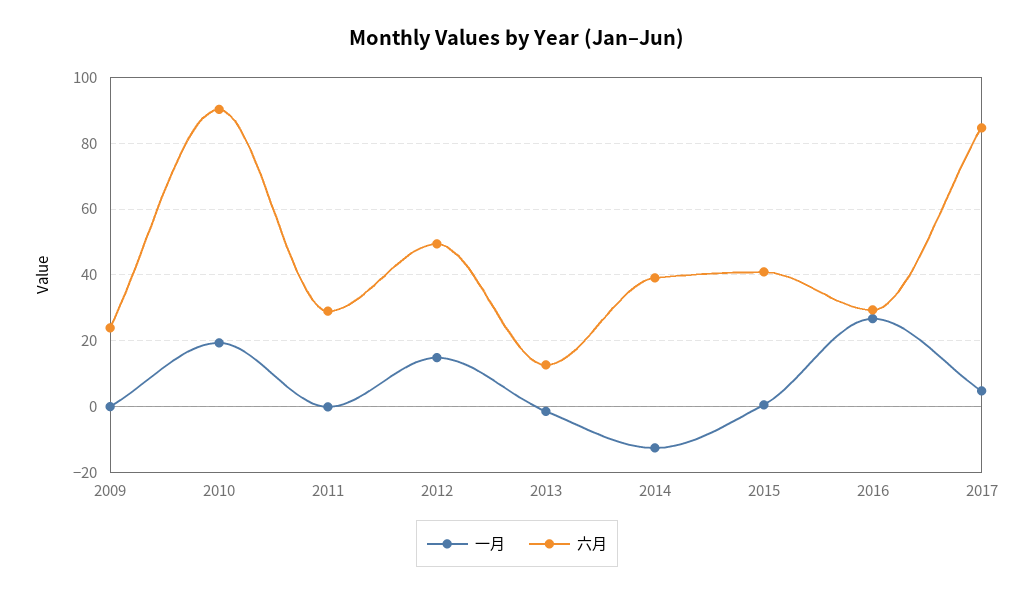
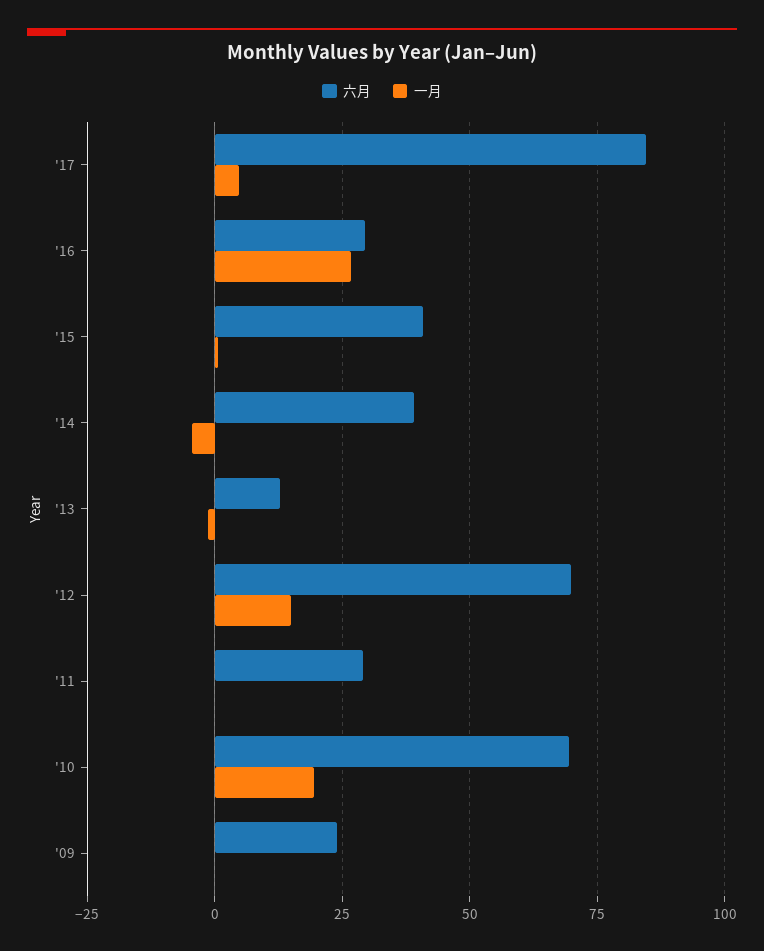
  {
    "一月": {
      "2009": 0,
      "2010": 20,
      "2011": 0,
      "2012": 14,
      "2013": -2,
-     "2014": -12,
+     "2014": -5,
      "2015": 0,
      "2016": 26,
      "2017": 4
    },
    "六月": {
      "2009": 24,
-     "2010": 90,
+     "2010": 70,
      "2011": 30,
-     "2012": 50,
+     "2012": 70,
      "2013": 12,
      "2014": 40,
      "2015": 40,
      "2016": 30,
      "2017": 84
    }
  }

